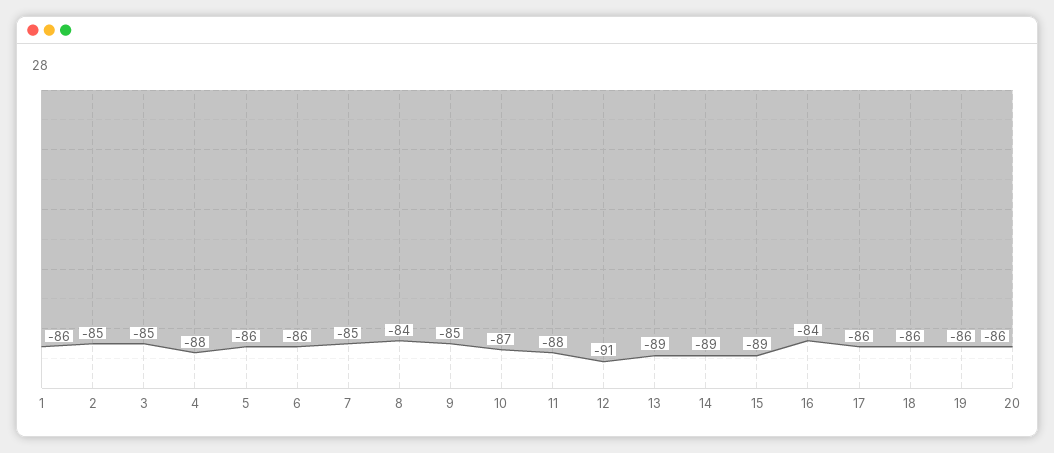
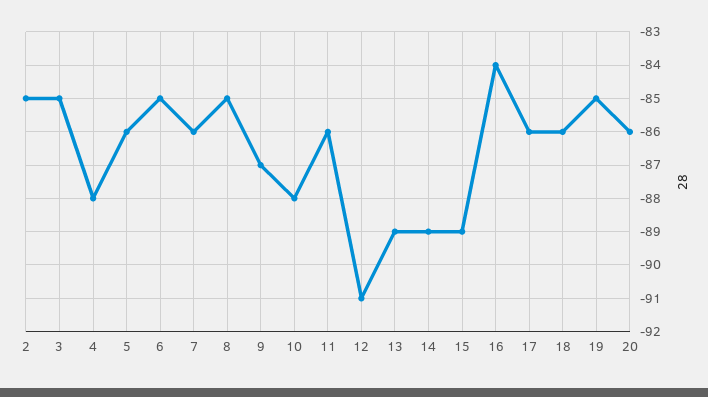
  {
-   "1": -86,
    "2": -85,
    "3": -85,
    "4": -88,
    "5": -86,
-   "6": -86,
+   "6": -85,
-   "7": -85,
+   "7": -86,
-   "8": -84,
+   "8": -85,
-   "9": -85,
+   "9": -87,
-   "10": -87,
+   "10": -88,
-   "11": -88,
+   "11": -86,
    "12": -91,
    "13": -89,
    "14": -89,
    "15": -89,
    "16": -84,
    "17": -86,
    "18": -86,
-   "19": -86,
+   "19": -85,
    "20": -86
  }

